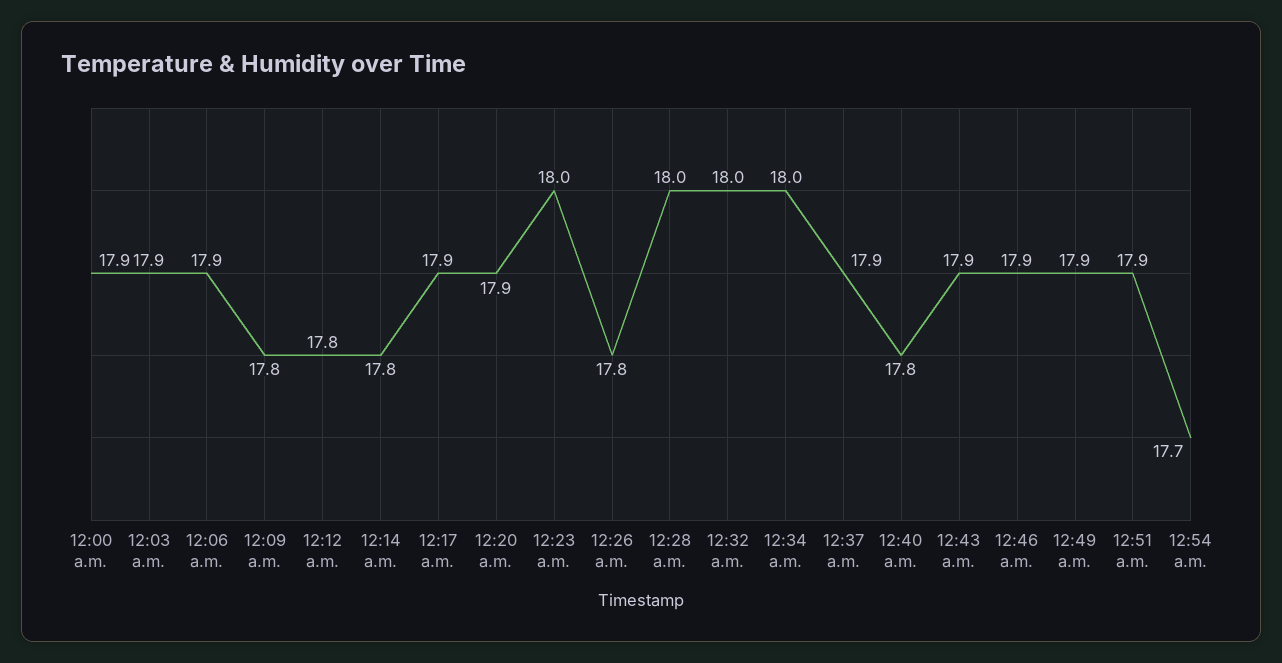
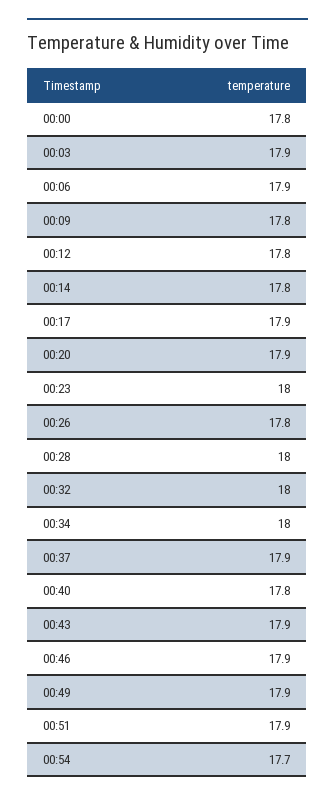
  {
-   "12:00 a.m.": 17.9,
+   "12:00 a.m.": 17.8,
    "12:03 a.m.": 17.9,
    "12:06 a.m.": 17.9,
    "12:09 a.m.": 17.8,
    "12:12 a.m.": 17.8,
    "12:14 a.m.": 17.8,
    "12:17 a.m.": 17.9,
    "12:20 a.m.": 17.9,
    "12:23 a.m.": 18,
    "12:26 a.m.": 17.8,
    "12:28 a.m.": 18,
    "12:32 a.m.": 18,
    "12:34 a.m.": 18,
    "12:37 a.m.": 17.9,
    "12:40 a.m.": 17.8,
    "12:43 a.m.": 17.9,
    "12:46 a.m.": 17.9,
    "12:49 a.m.": 17.9,
    "12:51 a.m.": 17.9,
    "12:54 a.m.": 17.7
  }

